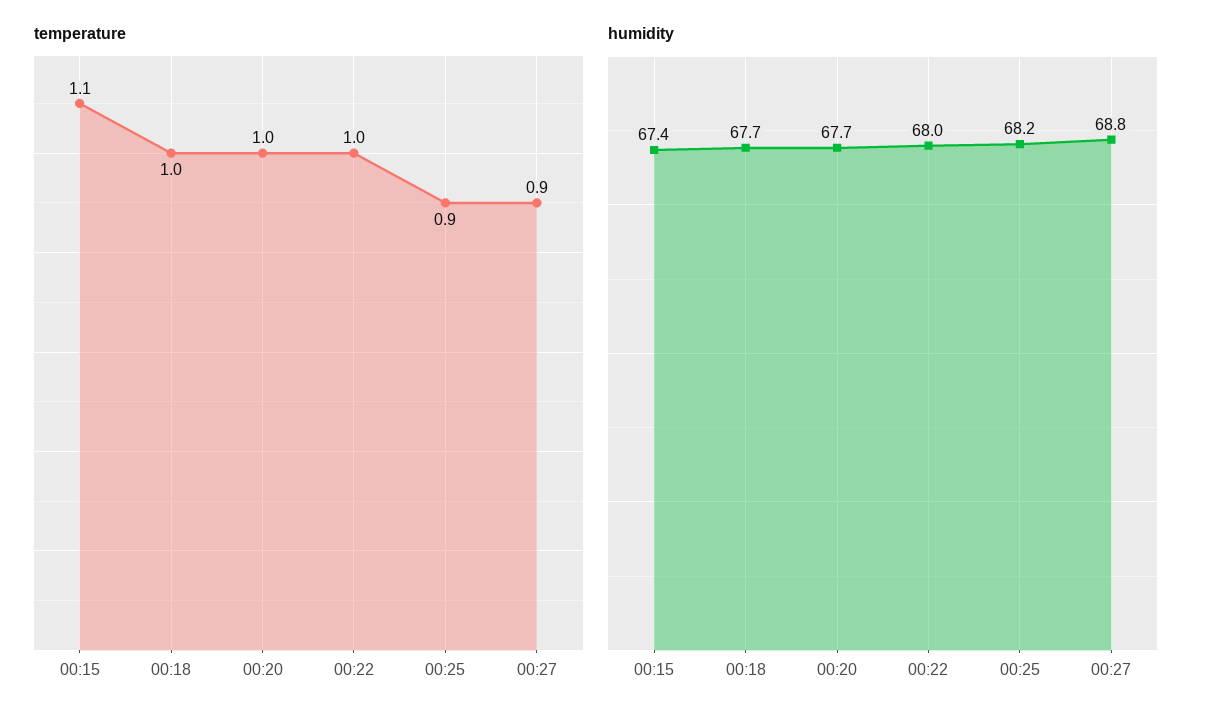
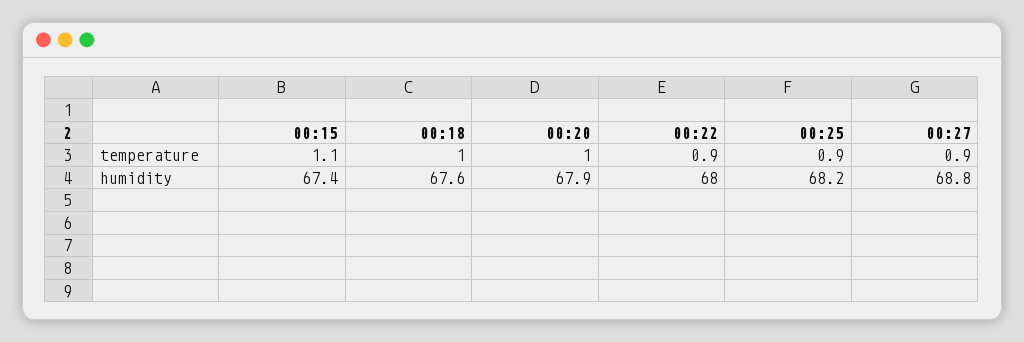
  {
    "temperature": {
      "00:15": 1.1,
      "00:18": 1,
      "00:20": 1,
-     "00:22": 1,
+     "00:22": 0.9,
      "00:25": 0.9,
      "00:27": 0.9
    },
    "humidity": {
      "00:15": 67.4,
-     "00:18": 67.7,
+     "00:18": 67.6,
-     "00:20": 67.7,
+     "00:20": 67.9,
      "00:22": 68,
      "00:25": 68.2,
      "00:27": 68.8
    }
  }

